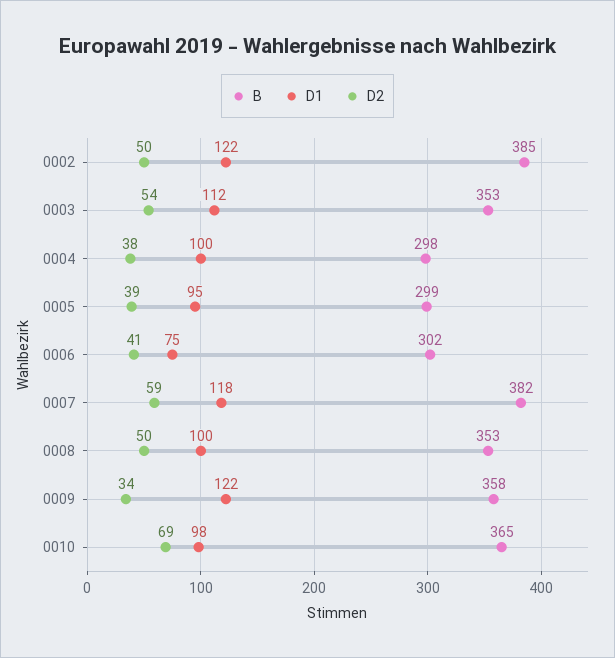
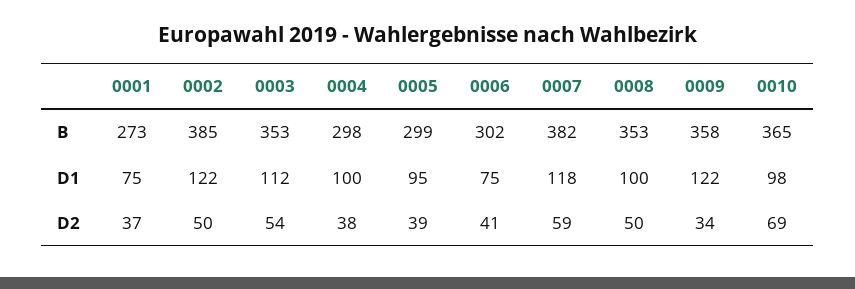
  {
    "B": {
      "0002": 385,
      "0003": 353,
      "0004": 298,
      "0005": 299,
      "0006": 302,
      "0007": 382,
      "0008": 353,
      "0009": 358,
-     "0010": 365
+     "0010": 365,
+     "0001": 273
    },
    "D1": {
      "0002": 122,
      "0003": 112,
      "0004": 100,
      "0005": 95,
      "0006": 75,
      "0007": 118,
      "0008": 100,
      "0009": 122,
-     "0010": 98
+     "0010": 98,
+     "0001": 75
    },
    "D2": {
      "0002": 50,
      "0003": 54,
      "0004": 38,
      "0005": 39,
      "0006": 41,
      "0007": 59,
      "0008": 50,
      "0009": 34,
-     "0010": 69
+     "0010": 69,
+     "0001": 37
    }
  }

